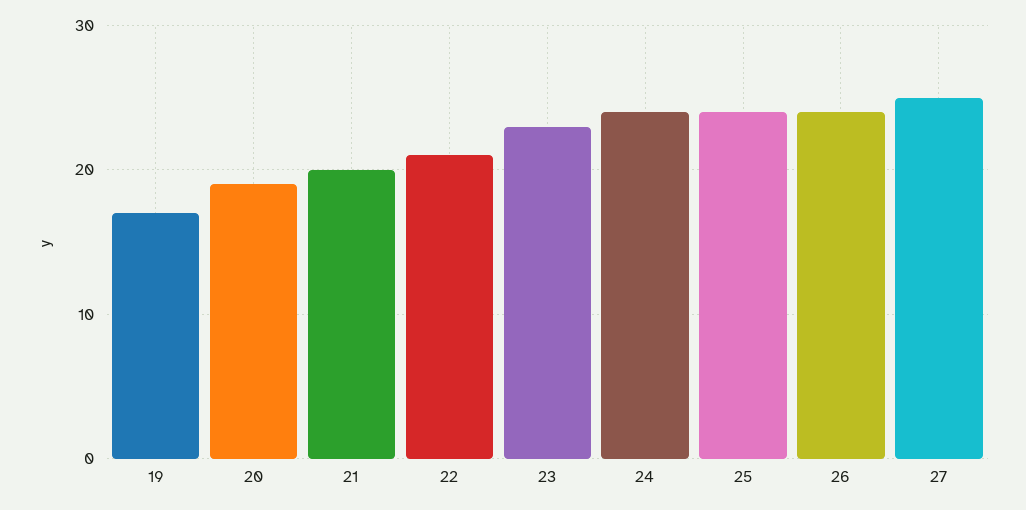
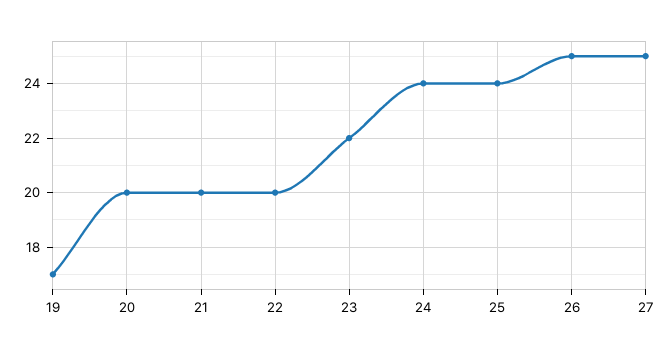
  {
    "19": 17,
-   "20": 19,
+   "20": 20,
    "21": 20,
-   "22": 21,
+   "22": 20,
-   "23": 23,
+   "23": 22,
    "24": 24,
    "25": 24,
-   "26": 24,
+   "26": 25,
    "27": 25
  }

